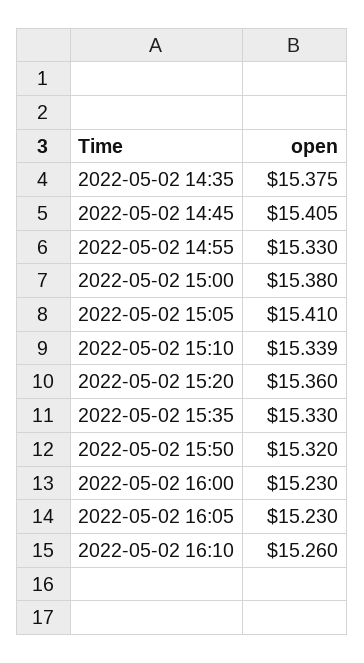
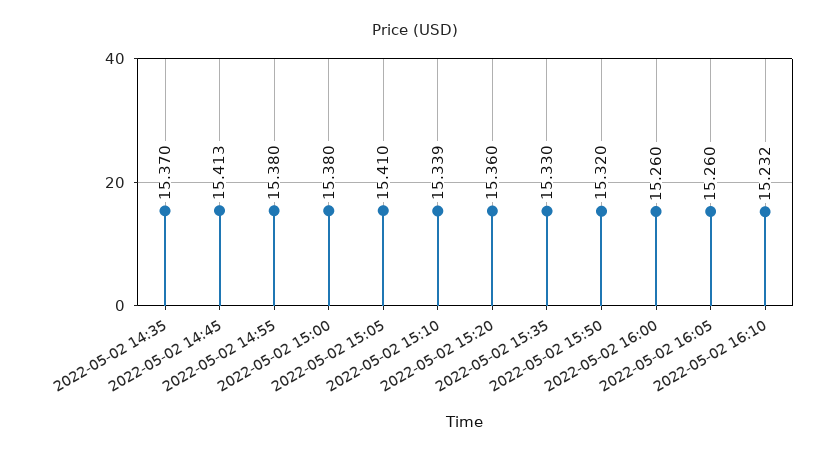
  {
-   "2022-05-02 14:35": 15.375,
+   "2022-05-02 14:35": 15.37,
-   "2022-05-02 14:45": 15.405,
+   "2022-05-02 14:45": 15.413,
-   "2022-05-02 14:55": 15.33,
+   "2022-05-02 14:55": 15.38,
    "2022-05-02 15:00": 15.38,
    "2022-05-02 15:05": 15.41,
    "2022-05-02 15:10": 15.339,
    "2022-05-02 15:20": 15.36,
    "2022-05-02 15:35": 15.33,
    "2022-05-02 15:50": 15.32,
-   "2022-05-02 16:00": 15.23,
+   "2022-05-02 16:00": 15.26,
-   "2022-05-02 16:05": 15.23,
+   "2022-05-02 16:05": 15.26,
-   "2022-05-02 16:10": 15.26
+   "2022-05-02 16:10": 15.232
  }

